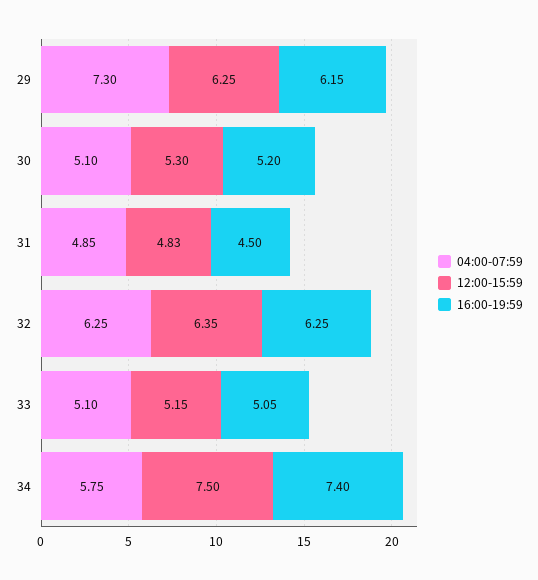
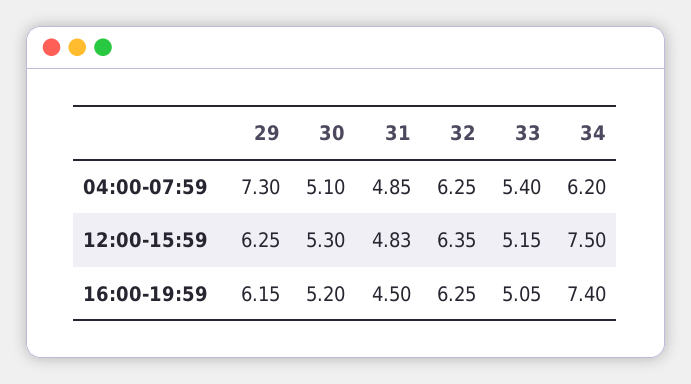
  {
    "04:00-07:59": {
      "29": 7.3,
      "30": 5.1,
      "31": 4.85,
      "32": 6.25,
-     "33": 5.1,
+     "33": 5.4,
-     "34": 5.75
+     "34": 6.2
    },
    "12:00-15:59": {
      "29": 6.25,
      "30": 5.3,
      "31": 4.83,
      "32": 6.35,
      "33": 5.15,
      "34": 7.5
    },
    "16:00-19:59": {
      "29": 6.15,
      "30": 5.2,
      "31": 4.5,
      "32": 6.25,
      "33": 5.05,
      "34": 7.4
    }
  }

